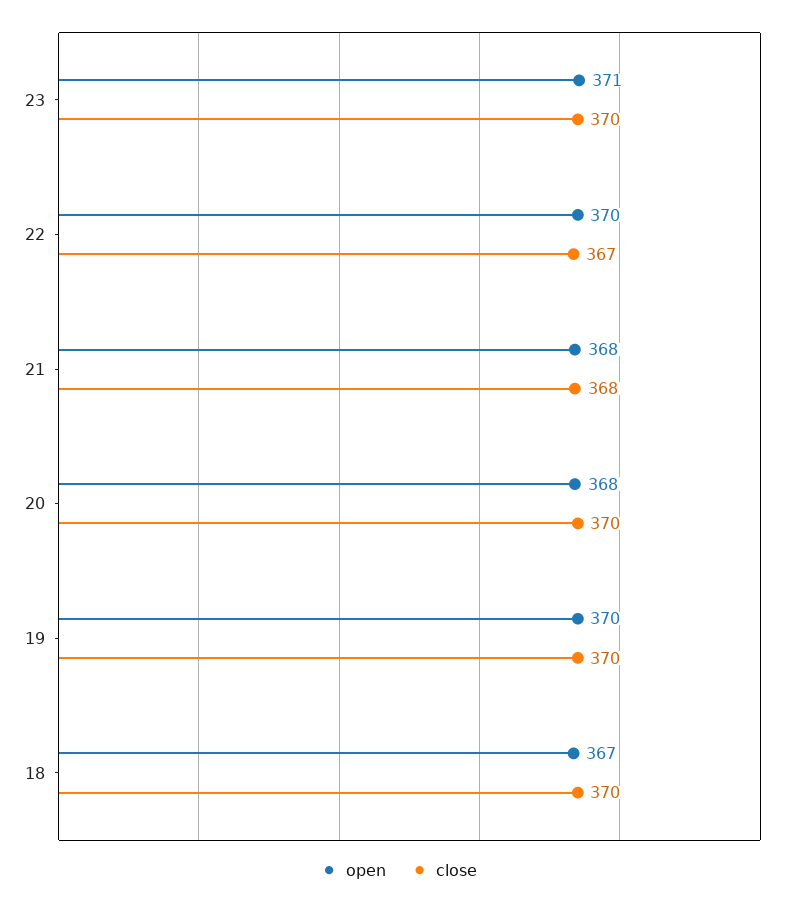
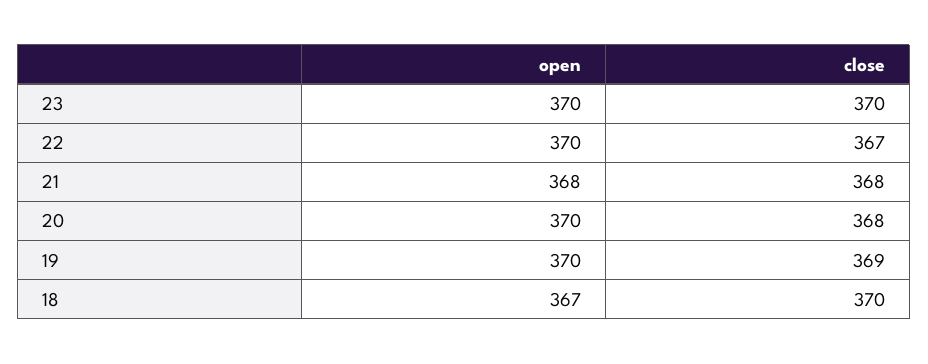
  {
    "open": {
-     "23": 371,
+     "23": 370,
      "22": 370,
      "21": 368,
-     "20": 368,
+     "20": 370,
      "19": 370,
      "18": 367
    },
    "close": {
      "23": 370,
      "22": 367,
      "21": 368,
-     "20": 370,
+     "20": 368,
-     "19": 370,
+     "19": 369,
      "18": 370
    }
  }

